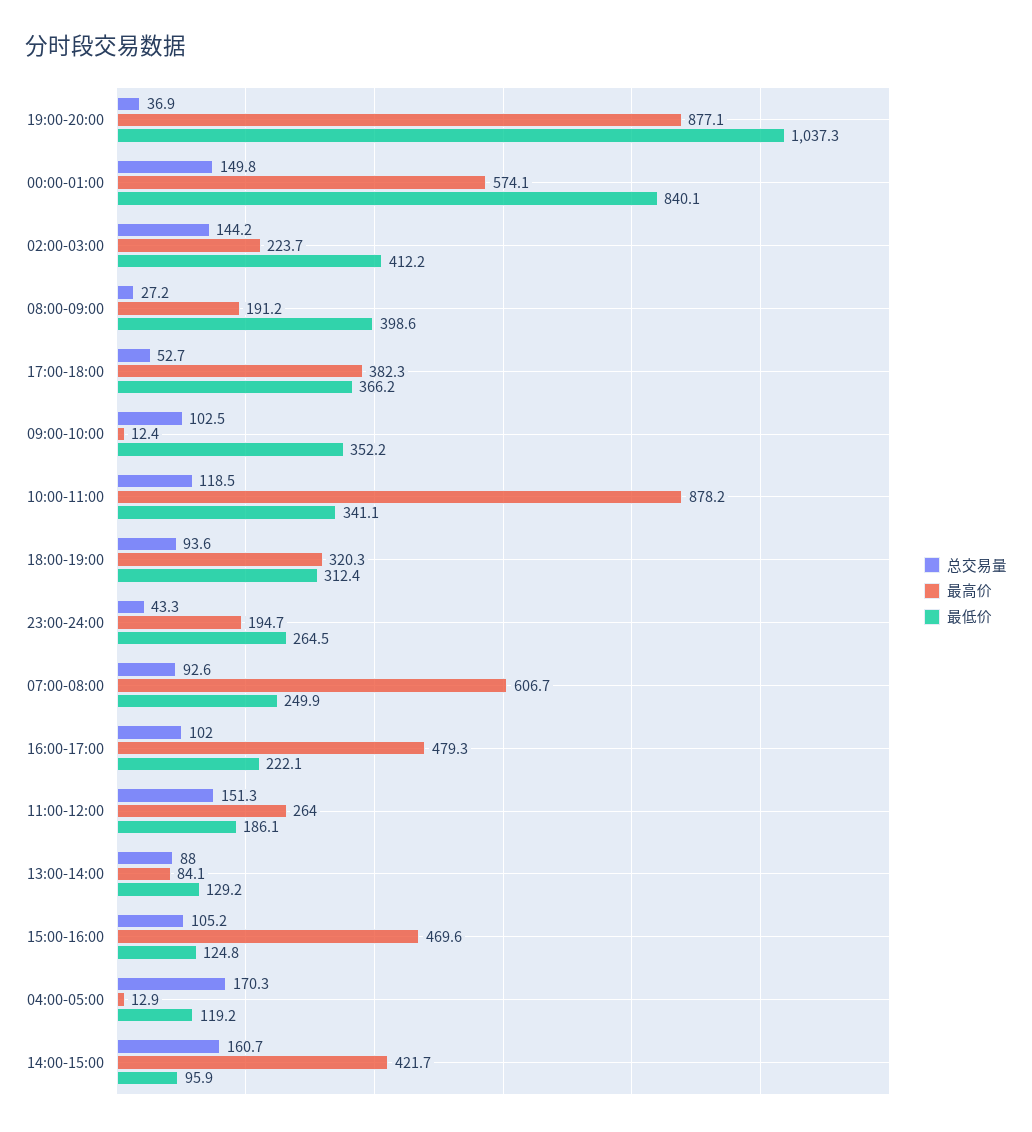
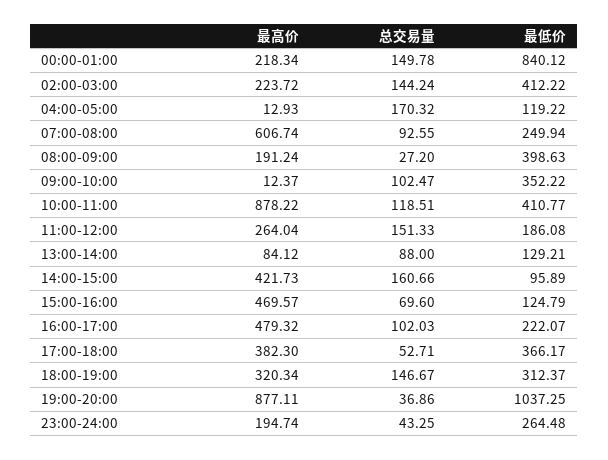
  {
    "总交易量": {
      "19:00-20:00": 36.86,
      "00:00-01:00": 149.78,
      "02:00-03:00": 144.24,
      "08:00-09:00": 27.2,
      "17:00-18:00": 52.71,
      "09:00-10:00": 102.47,
      "10:00-11:00": 118.51,
-     "18:00-19:00": 93.6,
+     "18:00-19:00": 146.67,
      "23:00-24:00": 43.25,
      "07:00-08:00": 92.55,
      "16:00-17:00": 102.03,
      "11:00-12:00": 151.33,
      "13:00-14:00": 88,
-     "15:00-16:00": 105.2,
+     "15:00-16:00": 69.6,
      "04:00-05:00": 170.32,
      "14:00-15:00": 160.66
    },
    "最高价": {
      "19:00-20:00": 877.11,
-     "00:00-01:00": 574.1,
+     "00:00-01:00": 218.34,
      "02:00-03:00": 223.72,
      "08:00-09:00": 191.24,
      "17:00-18:00": 382.3,
      "09:00-10:00": 12.37,
      "10:00-11:00": 878.22,
      "18:00-19:00": 320.34,
      "23:00-24:00": 194.74,
      "07:00-08:00": 606.74,
      "16:00-17:00": 479.32,
      "11:00-12:00": 264.04,
      "13:00-14:00": 84.12,
      "15:00-16:00": 469.57,
      "04:00-05:00": 12.93,
      "14:00-15:00": 421.73
    },
    "最低价": {
      "19:00-20:00": 1037.25,
      "00:00-01:00": 840.12,
      "02:00-03:00": 412.22,
      "08:00-09:00": 398.63,
      "17:00-18:00": 366.17,
      "09:00-10:00": 352.22,
-     "10:00-11:00": 341.1,
+     "10:00-11:00": 410.77,
      "18:00-19:00": 312.37,
      "23:00-24:00": 264.48,
      "07:00-08:00": 249.94,
      "16:00-17:00": 222.07,
      "11:00-12:00": 186.08,
      "13:00-14:00": 129.21,
      "15:00-16:00": 124.79,
      "04:00-05:00": 119.22,
      "14:00-15:00": 95.89
    }
  }

